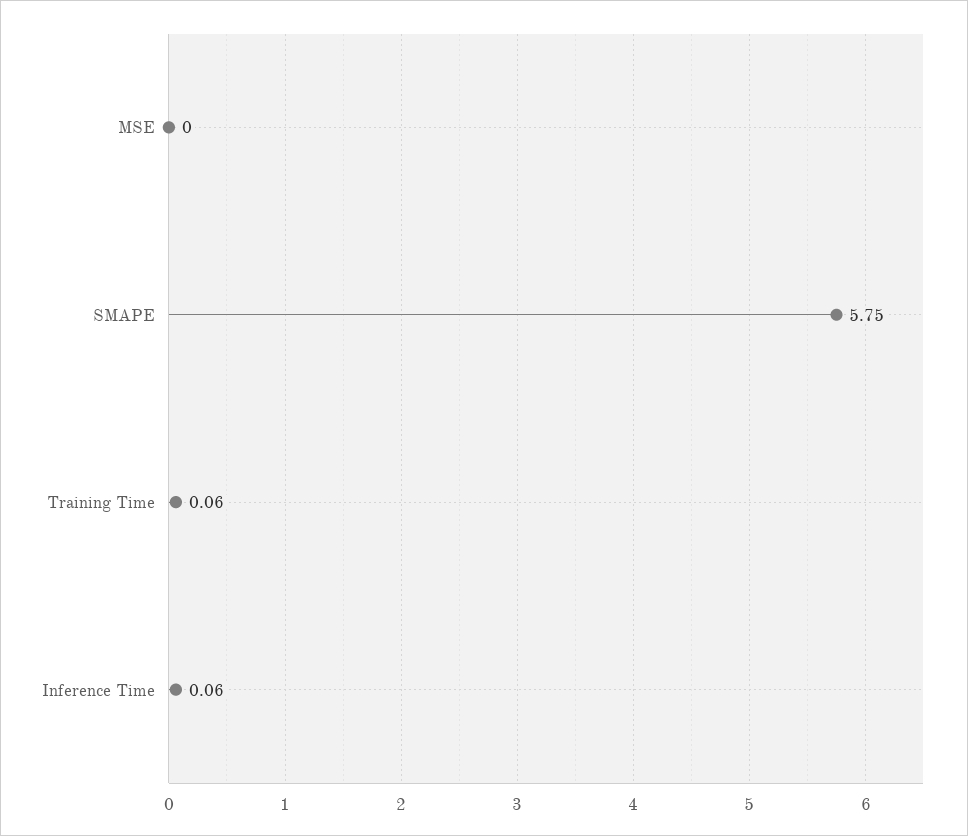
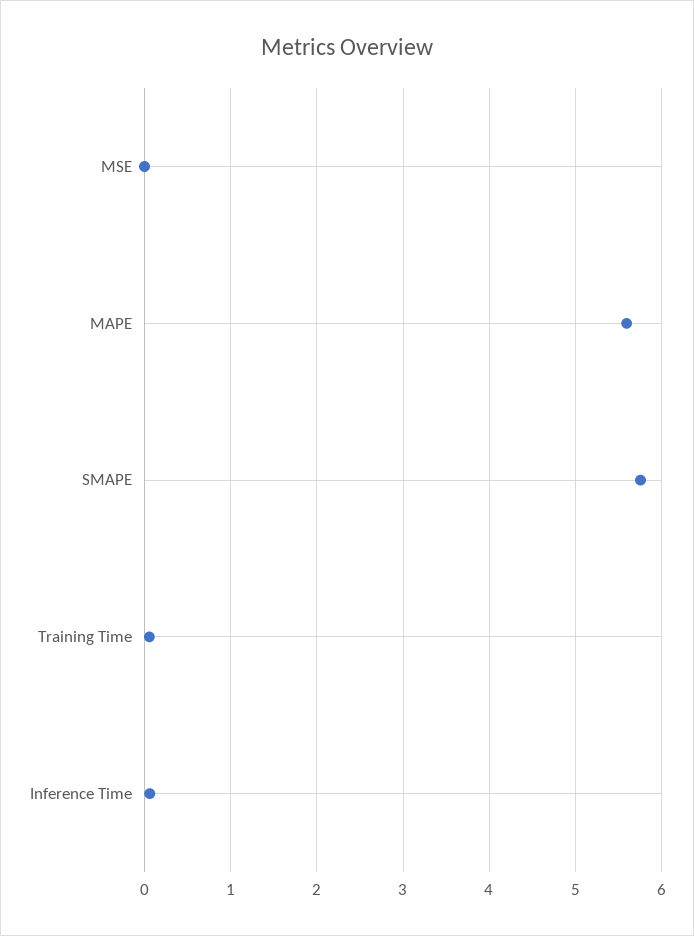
  {
    "MSE": 0,
    "SMAPE": 5.75,
    "Training Time": 0.06,
-   "Inference Time": 0.06
+   "Inference Time": 0.06,
+   "MAPE": 5.6
  }

